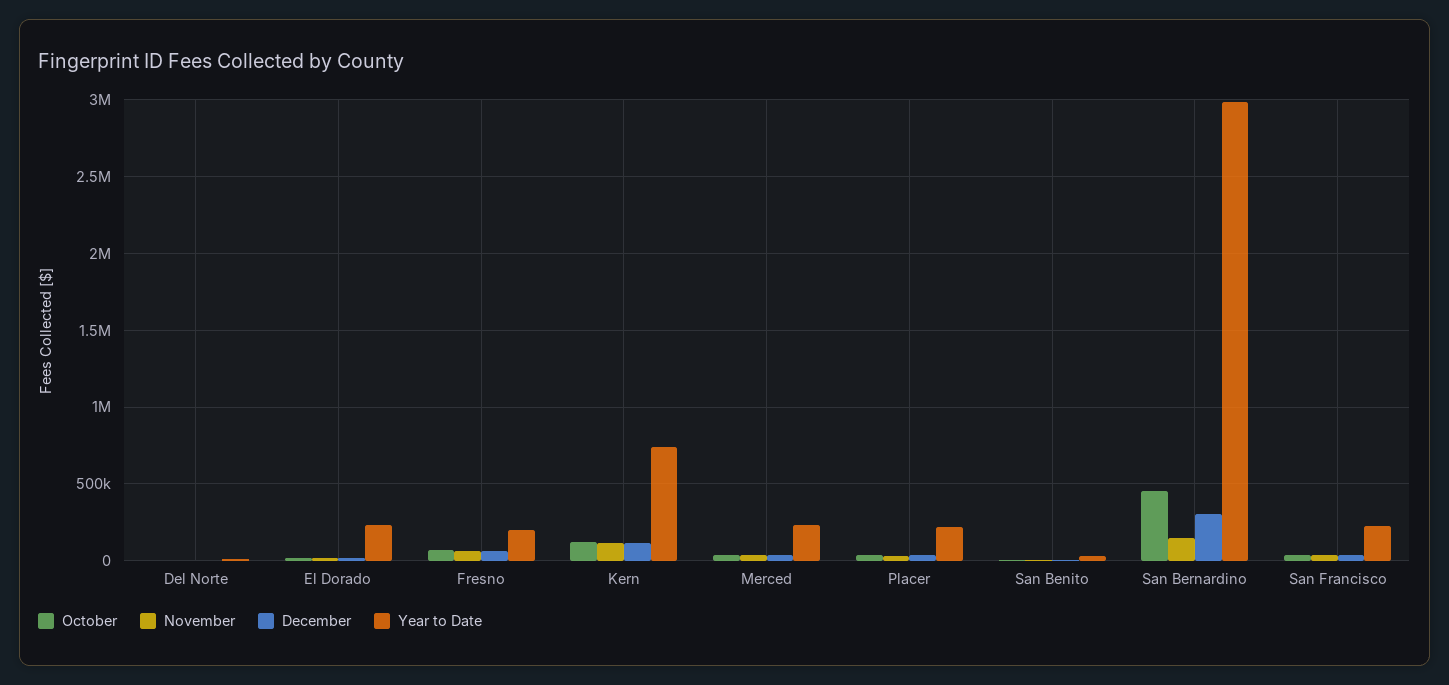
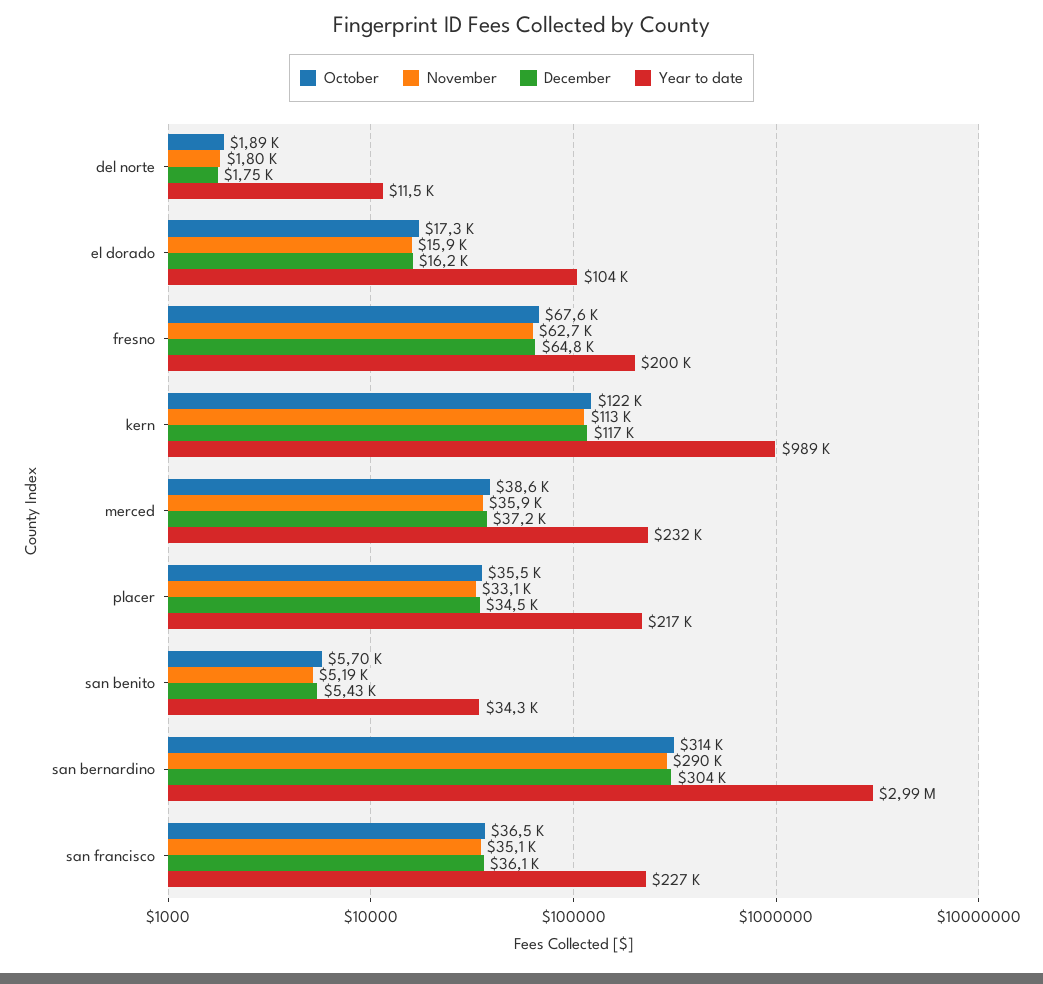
  {
    "October": {
      "Del Norte": 1890,
      "El Dorado": 17300,
      "Fresno": 67600,
      "Kern": 122000,
      "Merced": 38600,
      "Placer": 35500,
      "San Benito": 5700,
-     "San Bernardino": 450000,
+     "San Bernardino": 314000,
      "San Francisco": 36500
    },
    "November": {
      "Del Norte": 1800,
      "El Dorado": 15900,
      "Fresno": 62700,
      "Kern": 113000,
      "Merced": 35900,
      "Placer": 33100,
      "San Benito": 5190,
-     "San Bernardino": 150000,
+     "San Bernardino": 290000,
      "San Francisco": 35100
    },
    "December": {
      "Del Norte": 1750,
      "El Dorado": 16200,
      "Fresno": 64800,
      "Kern": 117000,
      "Merced": 37200,
      "Placer": 34500,
      "San Benito": 5430,
      "San Bernardino": 304000,
      "San Francisco": 36100
    },
    "Year to Date": {
      "Del Norte": 11500,
-     "El Dorado": 250000,
+     "El Dorado": 104000,
      "Fresno": 200000,
-     "Kern": 750000,
+     "Kern": 989000,
      "Merced": 232000,
      "Placer": 217000,
      "San Benito": 34300,
      "San Bernardino": 2990000,
      "San Francisco": 227000
    }
  }

